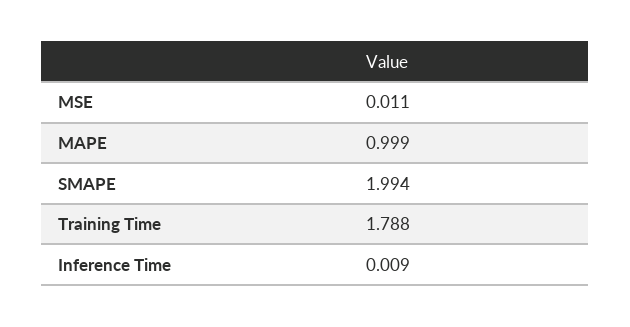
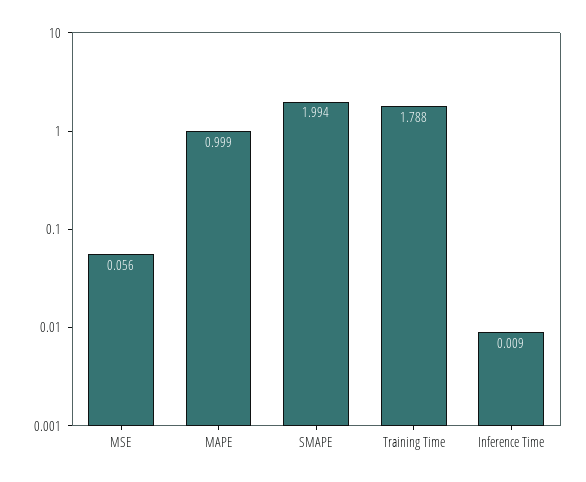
  {
-   "MSE": 0.011,
+   "MSE": 0.056,
    "MAPE": 0.999,
    "SMAPE": 1.994,
    "Training Time": 1.788,
    "Inference Time": 0.009
  }

